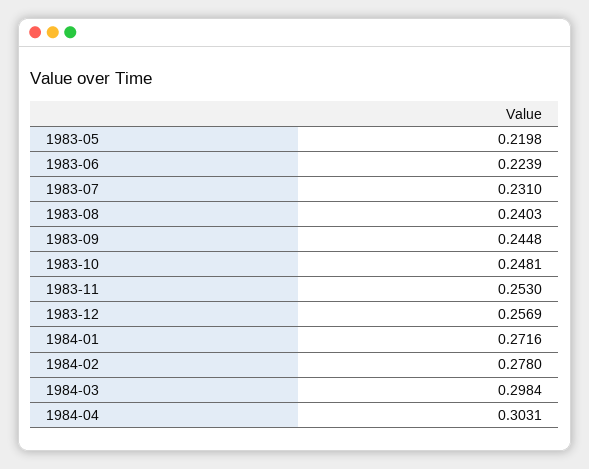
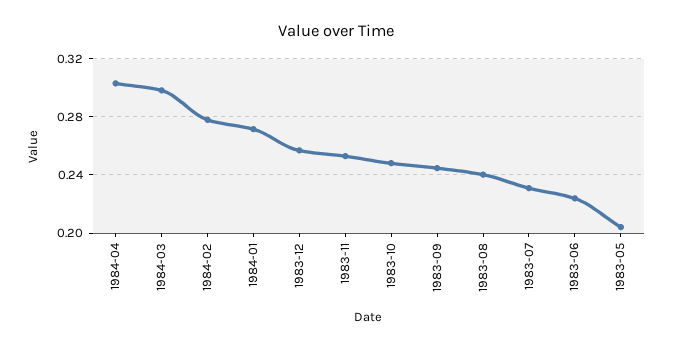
  {
-   "1983-05": 0.2198,
+   "1983-05": 0.205,
    "1983-06": 0.2239,
    "1983-07": 0.231,
    "1983-08": 0.2403,
    "1983-09": 0.2448,
    "1983-10": 0.2481,
    "1983-11": 0.253,
    "1983-12": 0.2569,
    "1984-01": 0.2716,
    "1984-02": 0.278,
    "1984-03": 0.2984,
    "1984-04": 0.3031
  }

